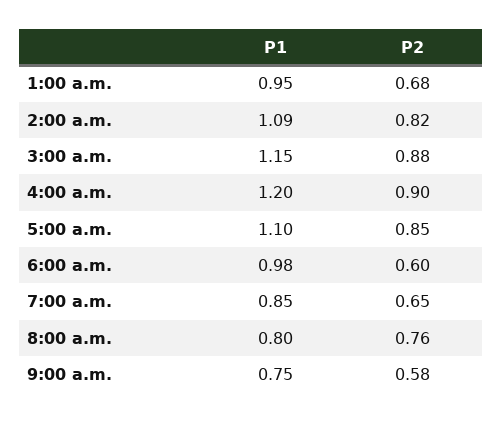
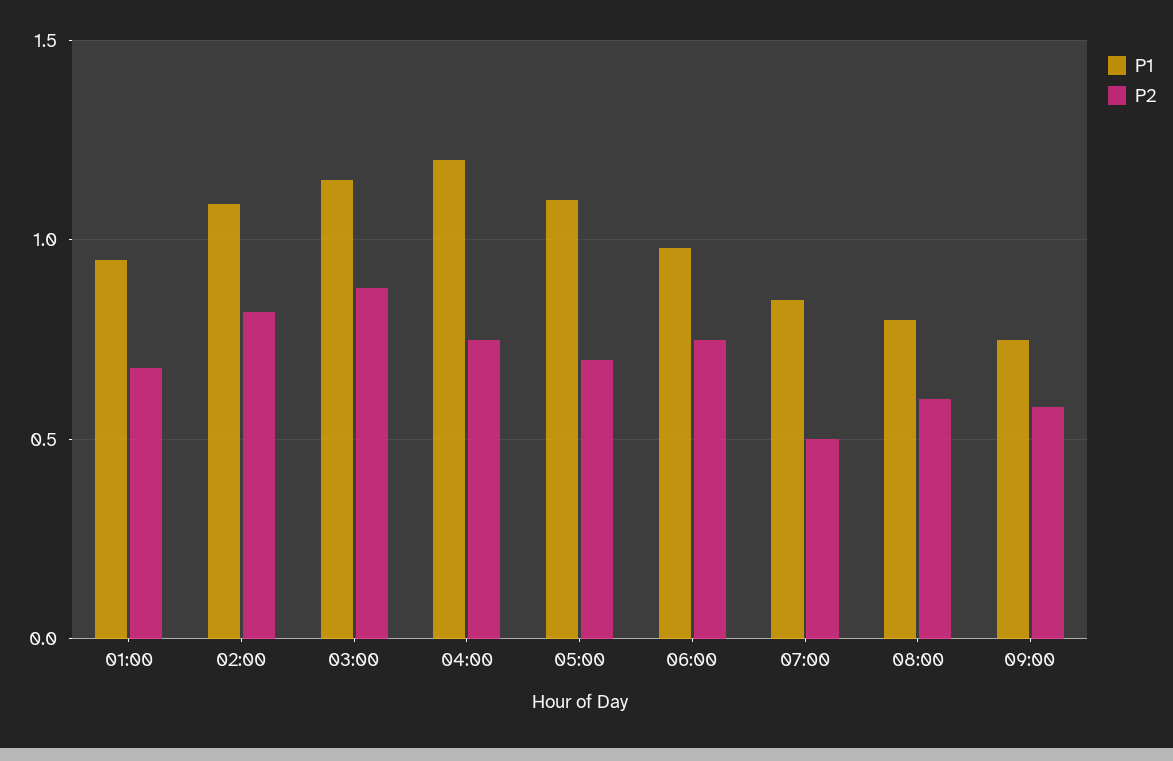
  {
    "P1": {
      "1:00 a.m.": 0.95,
      "2:00 a.m.": 1.09,
      "3:00 a.m.": 1.15,
      "4:00 a.m.": 1.2,
      "5:00 a.m.": 1.1,
      "6:00 a.m.": 0.98,
      "7:00 a.m.": 0.85,
      "8:00 a.m.": 0.8,
      "9:00 a.m.": 0.75
    },
    "P2": {
      "1:00 a.m.": 0.68,
      "2:00 a.m.": 0.82,
      "3:00 a.m.": 0.88,
-     "4:00 a.m.": 0.9,
+     "4:00 a.m.": 0.75,
-     "5:00 a.m.": 0.85,
+     "5:00 a.m.": 0.7,
-     "6:00 a.m.": 0.6,
+     "6:00 a.m.": 0.75,
-     "7:00 a.m.": 0.65,
+     "7:00 a.m.": 0.5,
-     "8:00 a.m.": 0.76,
+     "8:00 a.m.": 0.6,
      "9:00 a.m.": 0.58
    }
  }

